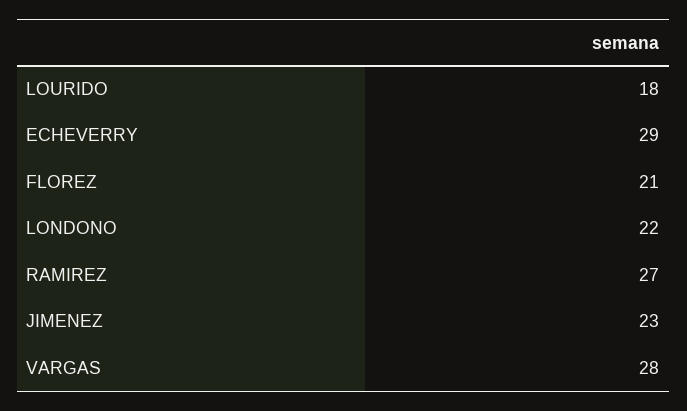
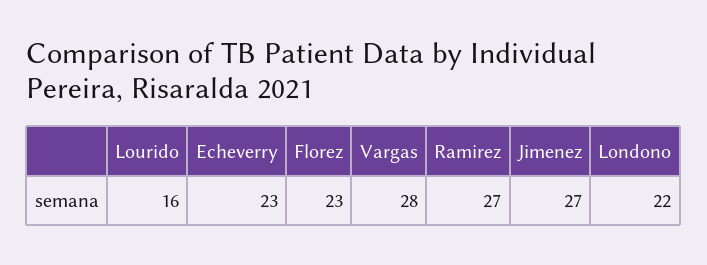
  {
-   "LOURIDO": 18,
+   "LOURIDO": 16,
-   "ECHEVERRY": 29,
+   "ECHEVERRY": 23,
-   "FLOREZ": 21,
+   "FLOREZ": 23,
    "LONDONO": 22,
    "RAMIREZ": 27,
-   "JIMENEZ": 23,
+   "JIMENEZ": 27,
    "VARGAS": 28
  }

